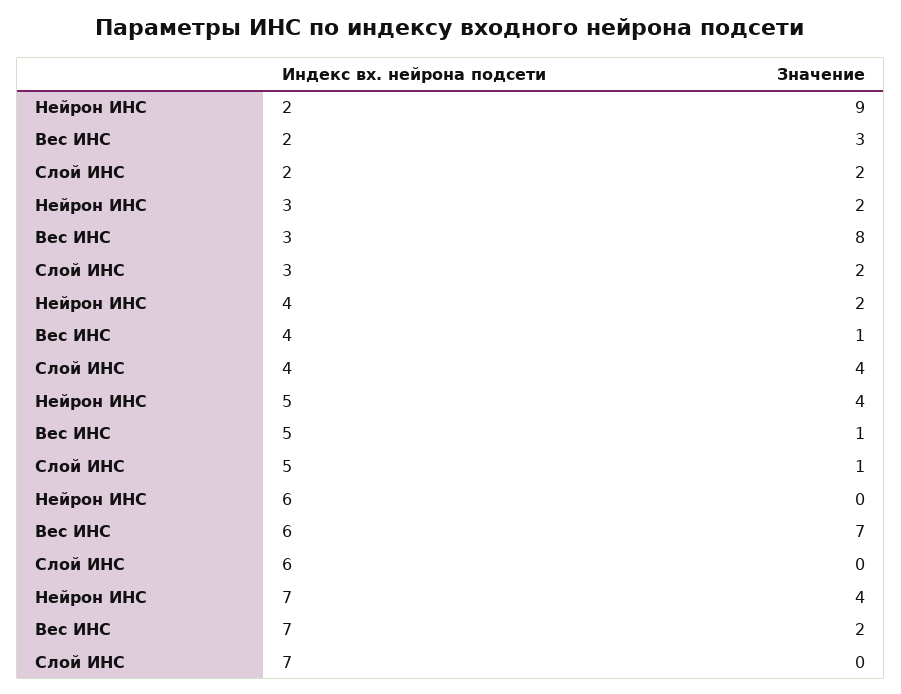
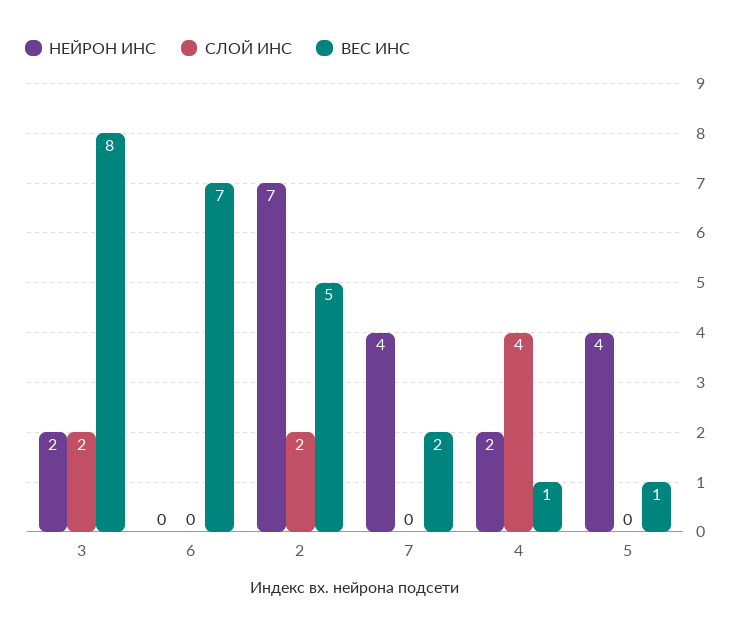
  {
    "Нейрон ИНС": {
-     "2": 9,
+     "2": 7,
      "3": 2,
      "4": 2,
      "5": 4,
      "6": 0,
      "7": 4
    },
    "Вес ИНС": {
-     "2": 3,
+     "2": 5,
      "3": 8,
      "4": 1,
      "5": 1,
      "6": 7,
      "7": 2
    },
    "Слой ИНС": {
      "2": 2,
      "3": 2,
      "4": 4,
-     "5": 1,
+     "5": 0,
      "6": 0,
      "7": 0
    }
  }

